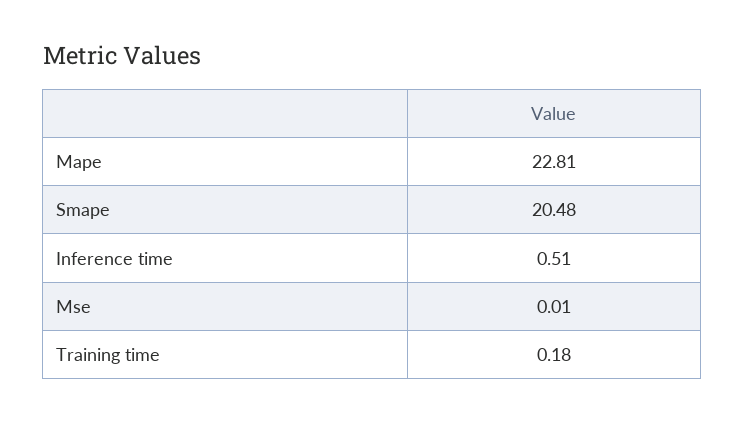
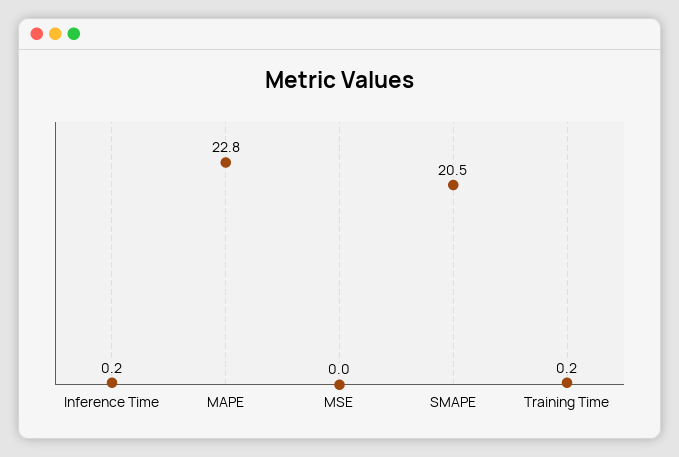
  {
    "Mape": 22.81,
    "Smape": 20.48,
-   "Inference time": 0.51,
+   "Inference time": 0.2,
    "Mse": 0.01,
    "Training time": 0.18
  }

